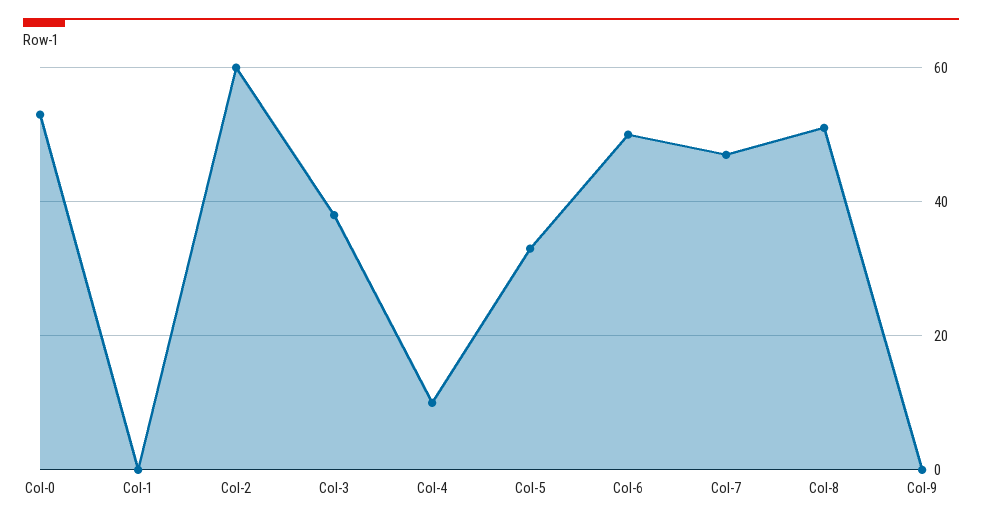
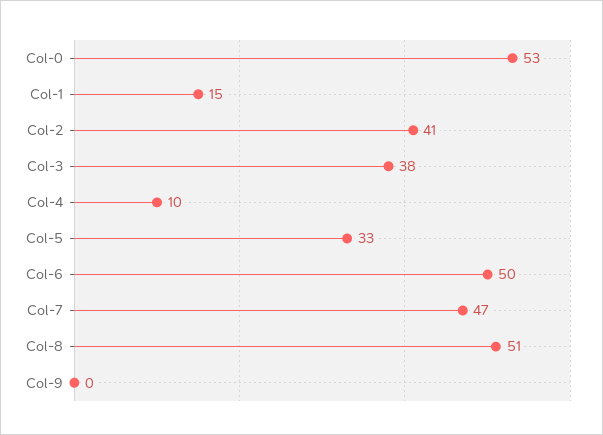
  {
    "Col-0": 53,
-   "Col-1": 0,
+   "Col-1": 15,
-   "Col-2": 60,
+   "Col-2": 41,
    "Col-3": 38,
    "Col-4": 10,
    "Col-5": 33,
    "Col-6": 50,
    "Col-7": 47,
    "Col-8": 51,
    "Col-9": 0
  }

